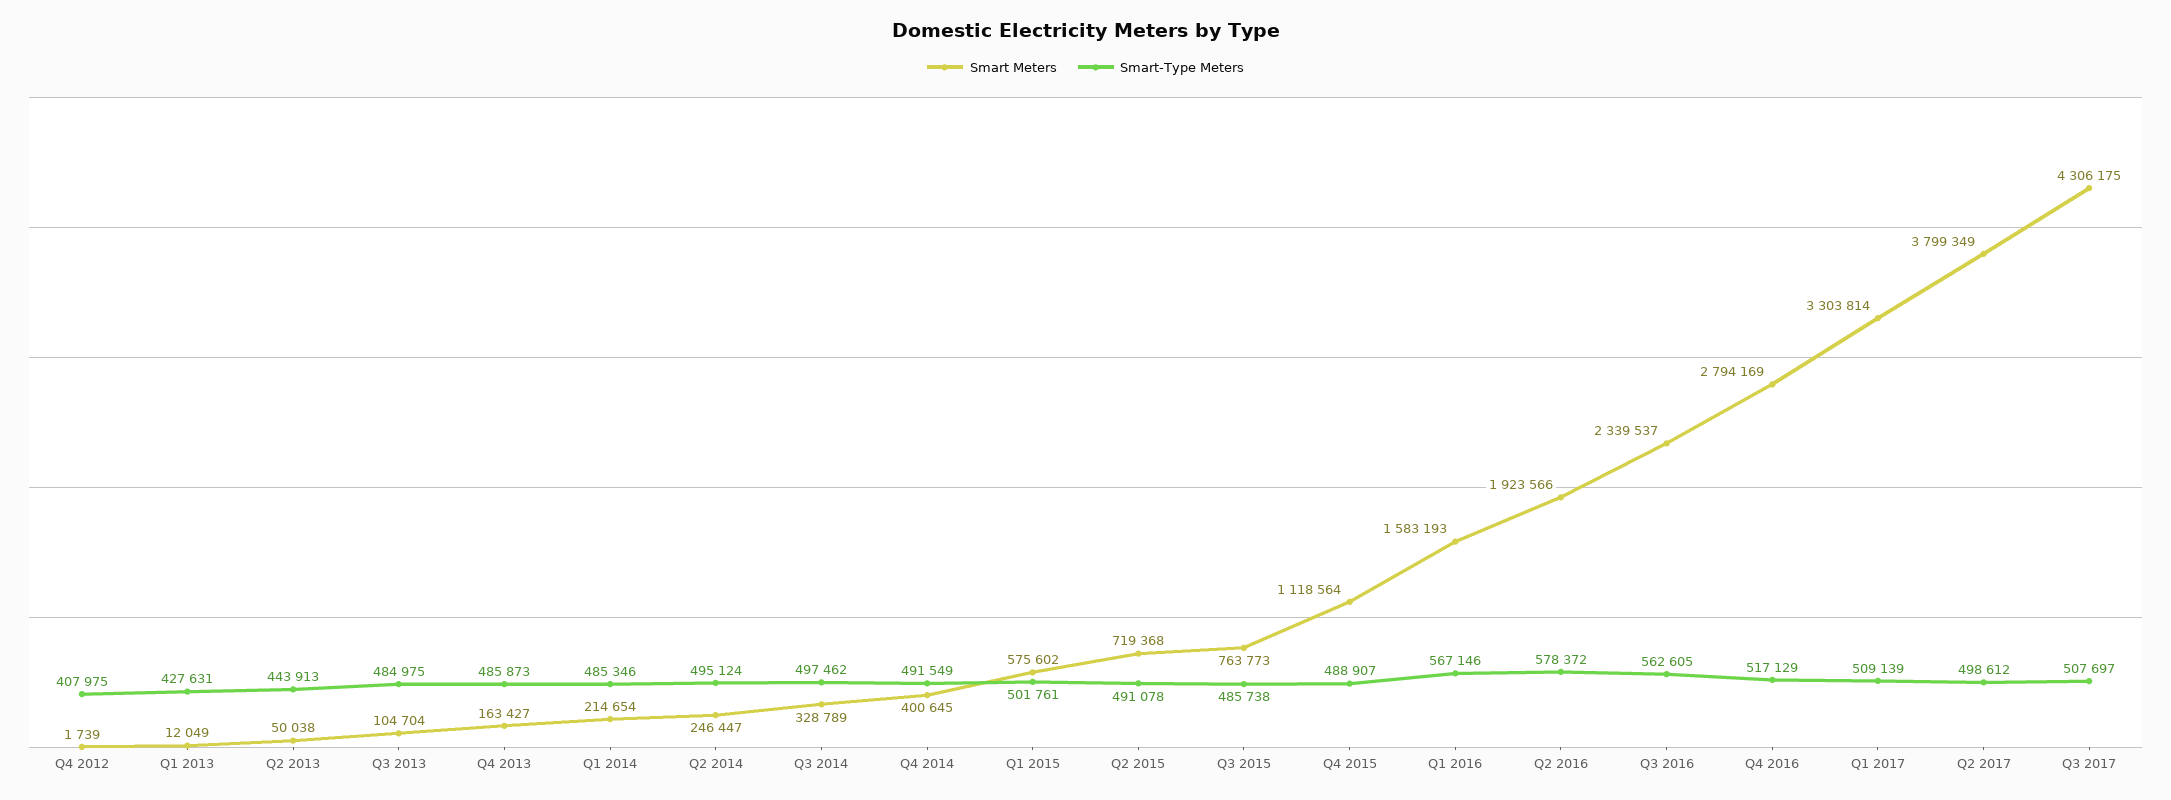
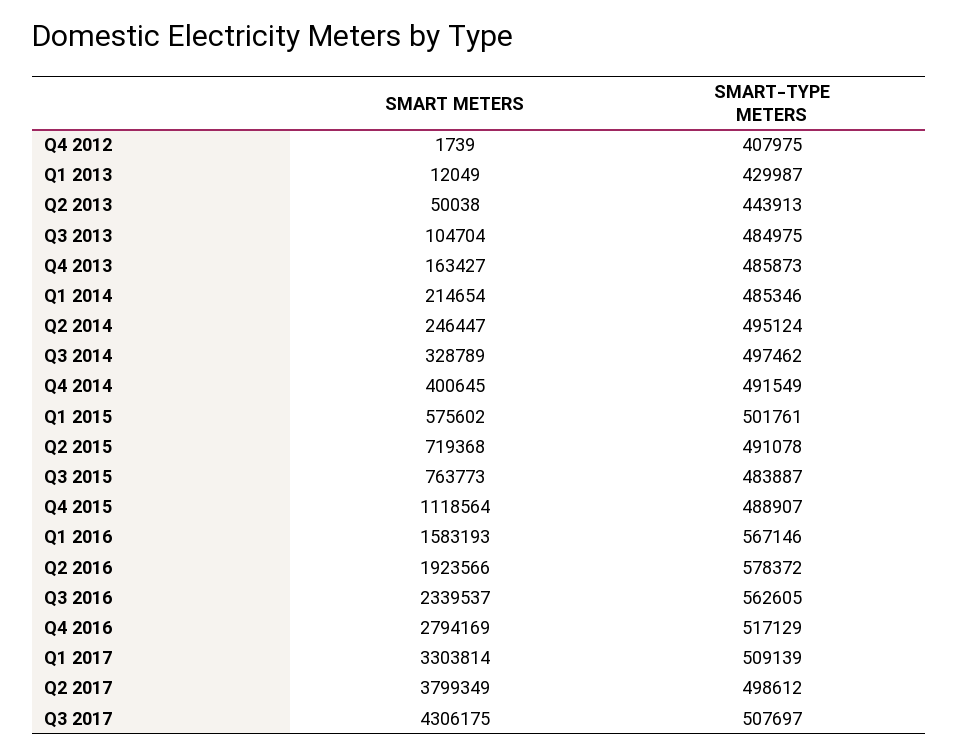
  {
    "Smart Meters": {
      "Q4 2012": 1739,
      "Q1 2013": 12049,
      "Q2 2013": 50038,
      "Q3 2013": 104704,
      "Q4 2013": 163427,
      "Q1 2014": 214654,
      "Q2 2014": 246447,
      "Q3 2014": 328789,
      "Q4 2014": 400645,
      "Q1 2015": 575602,
      "Q2 2015": 719368,
      "Q3 2015": 763773,
      "Q4 2015": 1118564,
      "Q1 2016": 1583193,
      "Q2 2016": 1923566,
      "Q3 2016": 2339537,
      "Q4 2016": 2794169,
      "Q1 2017": 3303814,
      "Q2 2017": 3799349,
      "Q3 2017": 4306175
    },
    "Smart-Type Meters": {
      "Q4 2012": 407975,
-     "Q1 2013": 427631,
+     "Q1 2013": 429987,
      "Q2 2013": 443913,
      "Q3 2013": 484975,
      "Q4 2013": 485873,
      "Q1 2014": 485346,
      "Q2 2014": 495124,
      "Q3 2014": 497462,
      "Q4 2014": 491549,
      "Q1 2015": 501761,
      "Q2 2015": 491078,
-     "Q3 2015": 485738,
+     "Q3 2015": 483887,
      "Q4 2015": 488907,
      "Q1 2016": 567146,
      "Q2 2016": 578372,
      "Q3 2016": 562605,
      "Q4 2016": 517129,
      "Q1 2017": 509139,
      "Q2 2017": 498612,
      "Q3 2017": 507697
    }
  }

